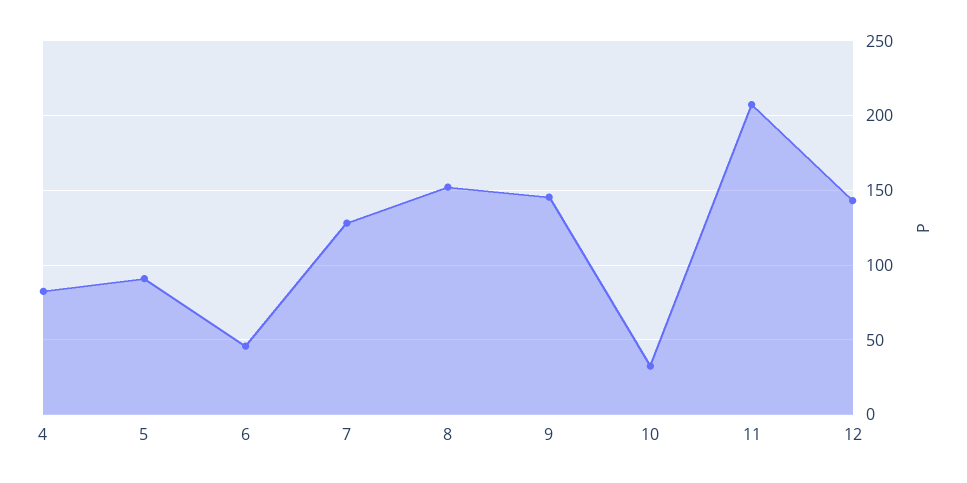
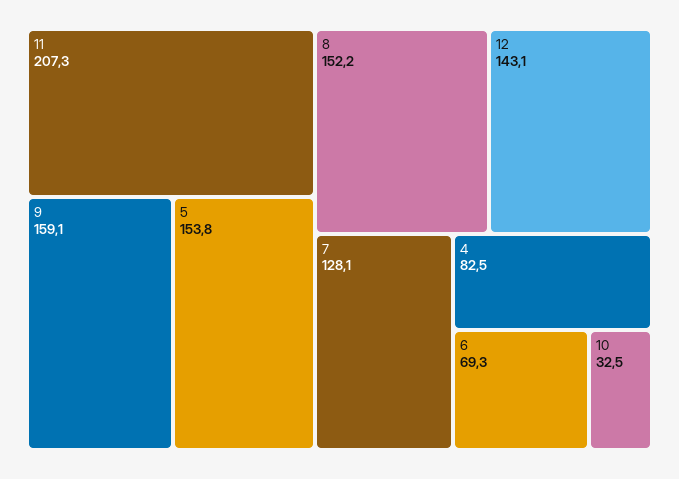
  {
    "4": 82.5,
-   "5": 90,
+   "5": 153.8,
-   "6": 45,
+   "6": 69.3,
    "7": 128.1,
    "8": 152.2,
-   "9": 145,
+   "9": 159.1,
    "10": 32.5,
    "11": 207.3,
    "12": 143.1
  }

